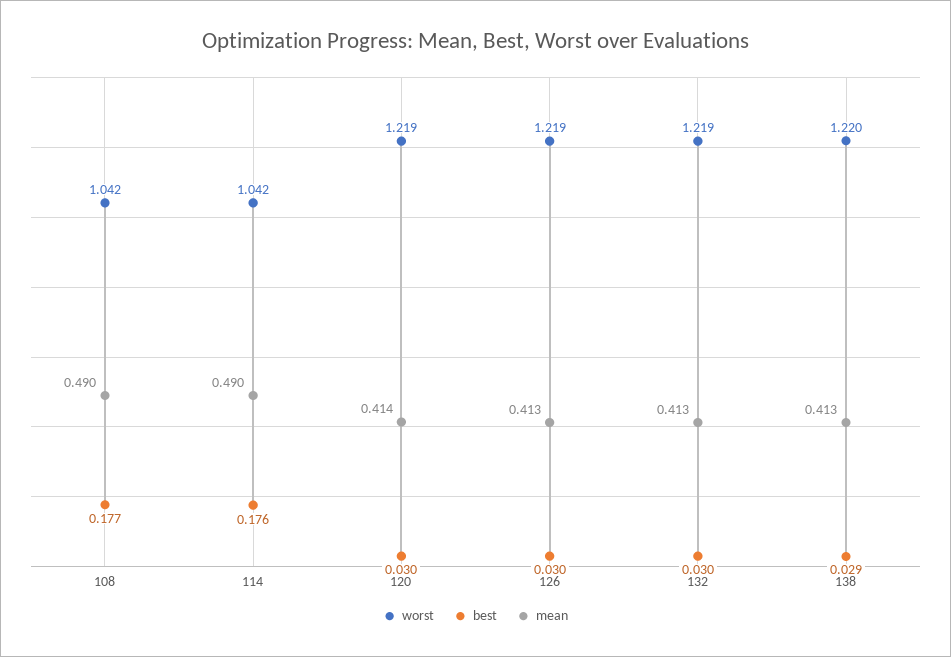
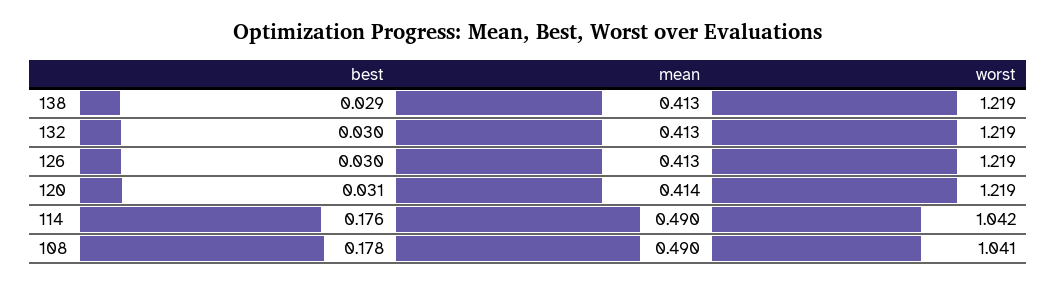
  {
    "worst": {
-     "108": 1.042,
+     "108": 1.041,
      "114": 1.042,
      "120": 1.219,
      "126": 1.219,
      "132": 1.219,
-     "138": 1.22
+     "138": 1.219
    },
    "best": {
-     "108": 0.177,
+     "108": 0.178,
      "114": 0.176,
-     "120": 0.03,
+     "120": 0.031,
      "126": 0.03,
      "132": 0.03,
      "138": 0.029
    },
    "mean": {
      "108": 0.49,
      "114": 0.49,
      "120": 0.414,
      "126": 0.413,
      "132": 0.413,
      "138": 0.413
    }
  }

